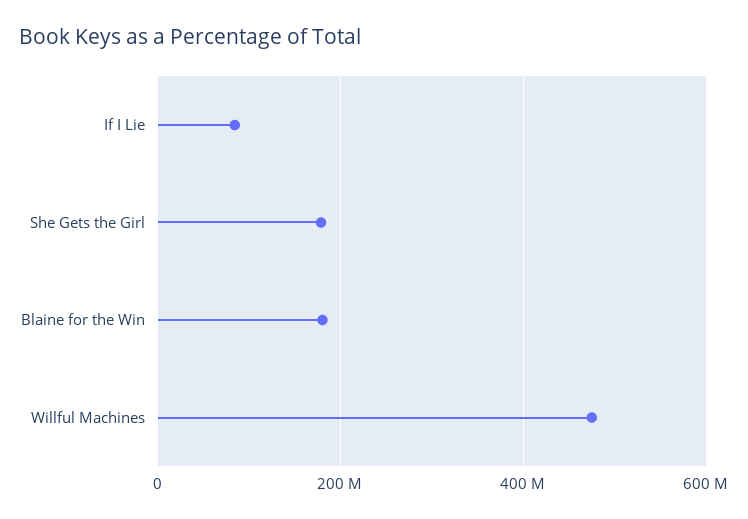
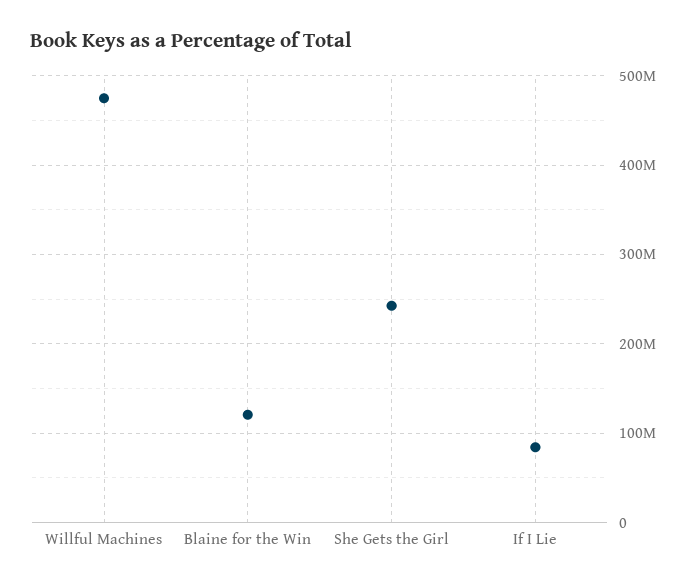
  {
    "If I Lie": 80000000,
-   "She Gets the Girl": 180000000,
+   "She Gets the Girl": 240000000,
-   "Blaine for the Win": 180000000,
+   "Blaine for the Win": 120000000,
    "Willful Machines": 470000000
  }

